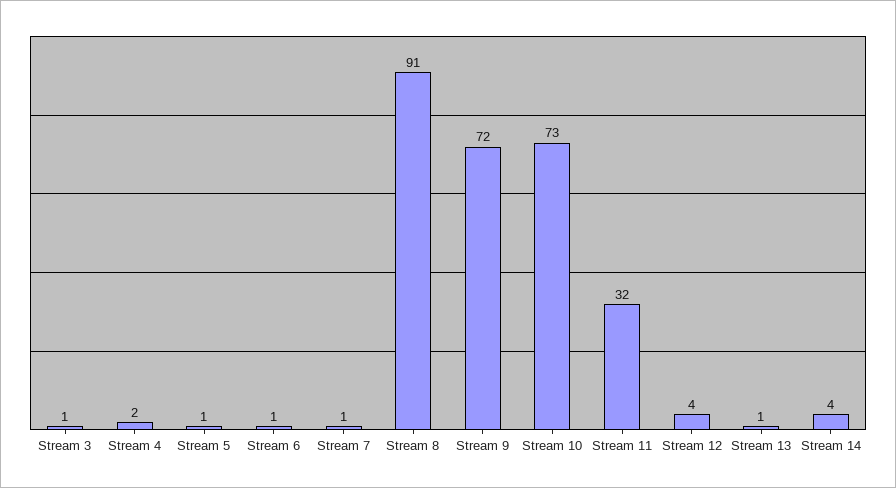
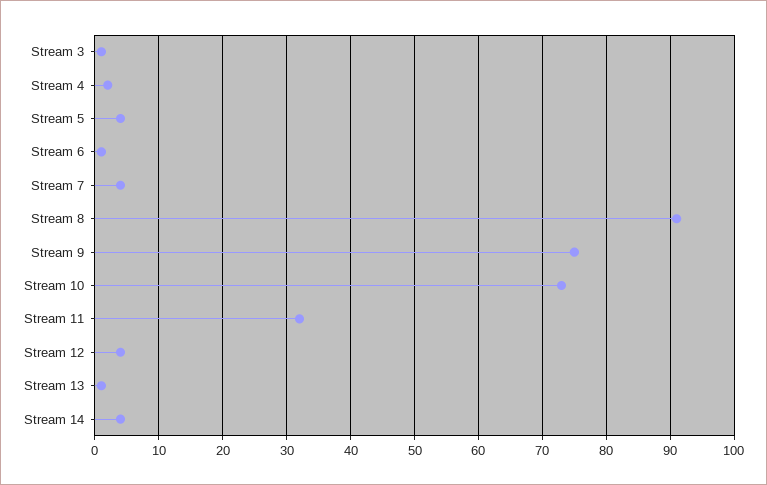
  {
    "Stream 3": 1,
    "Stream 4": 2,
-   "Stream 5": 1,
+   "Stream 5": 4,
    "Stream 6": 1,
-   "Stream 7": 1,
+   "Stream 7": 4,
    "Stream 8": 91,
-   "Stream 9": 72,
+   "Stream 9": 75,
    "Stream 10": 73,
    "Stream 11": 32,
    "Stream 12": 4,
    "Stream 13": 1,
    "Stream 14": 4
  }

